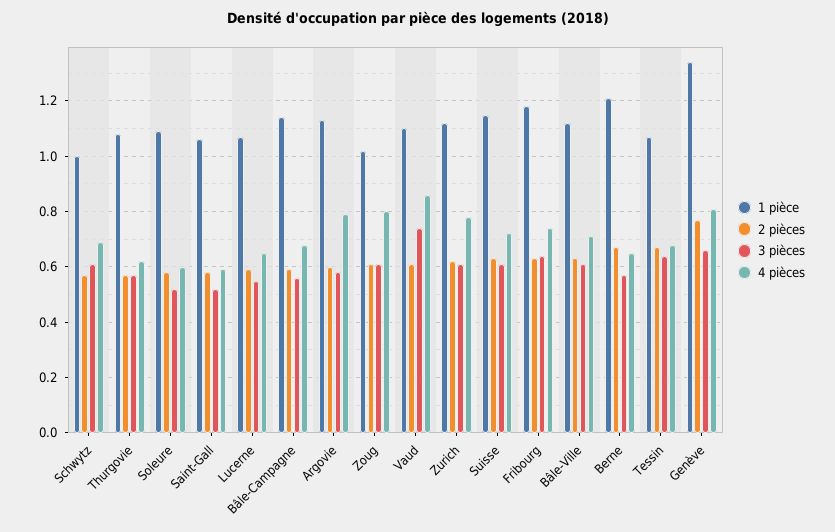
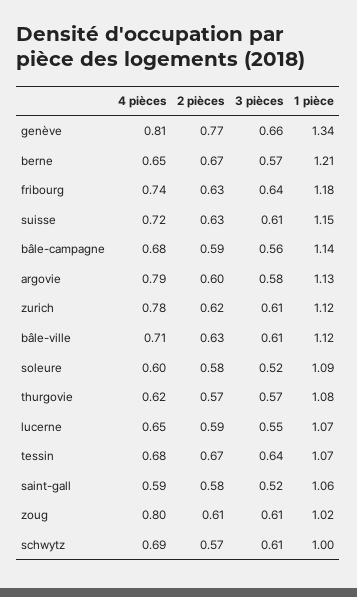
  {
    "1 pièce": {
      "Schwytz": 1,
      "Thurgovie": 1.08,
      "Soleure": 1.09,
      "Saint-Gall": 1.06,
      "Lucerne": 1.07,
      "Bâle-Campagne": 1.14,
      "Argovie": 1.13,
      "Zoug": 1.02,
-     "Vaud": 1.1,
      "Zurich": 1.12,
      "Suisse": 1.15,
      "Fribourg": 1.18,
      "Bâle-Ville": 1.12,
      "Berne": 1.21,
      "Tessin": 1.07,
      "Genève": 1.34
    },
    "2 pièces": {
      "Schwytz": 0.57,
      "Thurgovie": 0.57,
      "Soleure": 0.58,
      "Saint-Gall": 0.58,
      "Lucerne": 0.59,
      "Bâle-Campagne": 0.59,
      "Argovie": 0.6,
      "Zoug": 0.61,
-     "Vaud": 0.6,
      "Zurich": 0.62,
      "Suisse": 0.63,
      "Fribourg": 0.63,
      "Bâle-Ville": 0.63,
      "Berne": 0.67,
      "Tessin": 0.67,
      "Genève": 0.77
    },
    "3 pièces": {
      "Schwytz": 0.61,
      "Thurgovie": 0.57,
      "Soleure": 0.52,
      "Saint-Gall": 0.52,
      "Lucerne": 0.55,
      "Bâle-Campagne": 0.56,
      "Argovie": 0.58,
      "Zoug": 0.61,
-     "Vaud": 0.75,
      "Zurich": 0.61,
      "Suisse": 0.61,
      "Fribourg": 0.64,
      "Bâle-Ville": 0.61,
      "Berne": 0.57,
      "Tessin": 0.64,
      "Genève": 0.66
    },
    "4 pièces": {
      "Schwytz": 0.69,
      "Thurgovie": 0.62,
      "Soleure": 0.6,
      "Saint-Gall": 0.59,
      "Lucerne": 0.65,
      "Bâle-Campagne": 0.68,
      "Argovie": 0.79,
      "Zoug": 0.8,
-     "Vaud": 0.85,
      "Zurich": 0.78,
      "Suisse": 0.72,
      "Fribourg": 0.74,
      "Bâle-Ville": 0.71,
      "Berne": 0.65,
      "Tessin": 0.68,
      "Genève": 0.81
    }
  }

